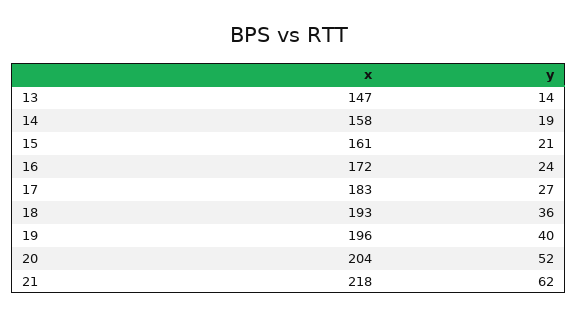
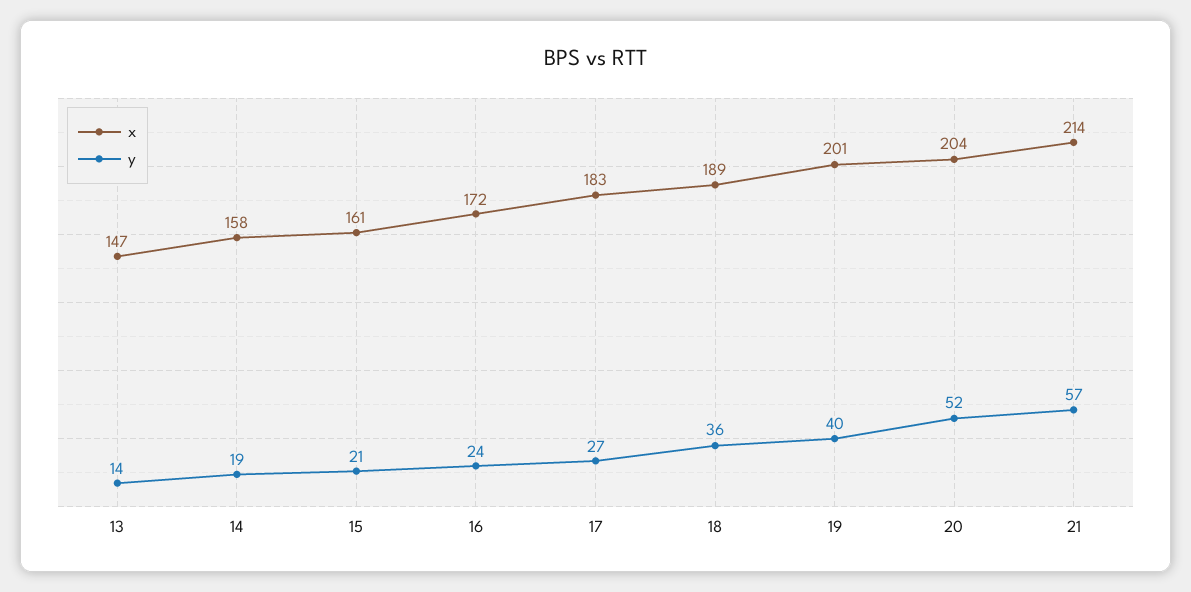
  {
    "x": {
      "13": 147,
      "14": 158,
      "15": 161,
      "16": 172,
      "17": 183,
-     "18": 193,
+     "18": 189,
-     "19": 196,
+     "19": 201,
      "20": 204,
-     "21": 218
+     "21": 214
    },
    "y": {
      "13": 14,
      "14": 19,
      "15": 21,
      "16": 24,
      "17": 27,
      "18": 36,
      "19": 40,
      "20": 52,
-     "21": 62
+     "21": 57
    }
  }

